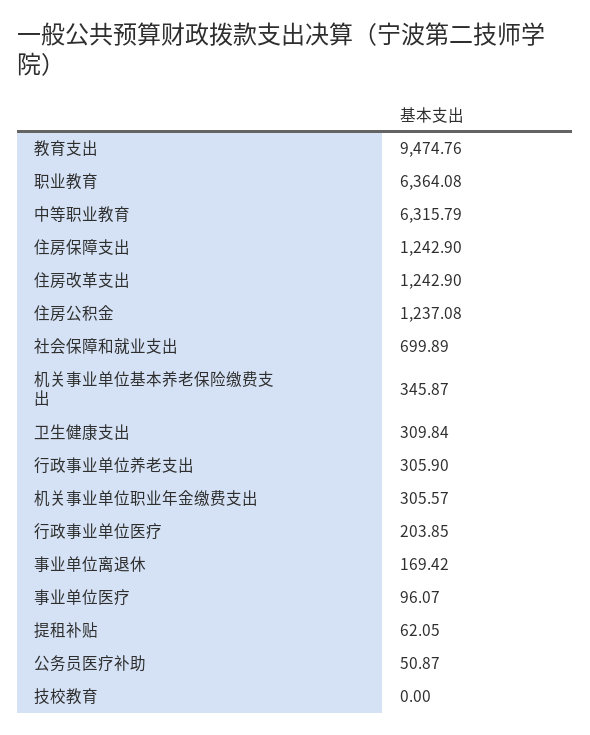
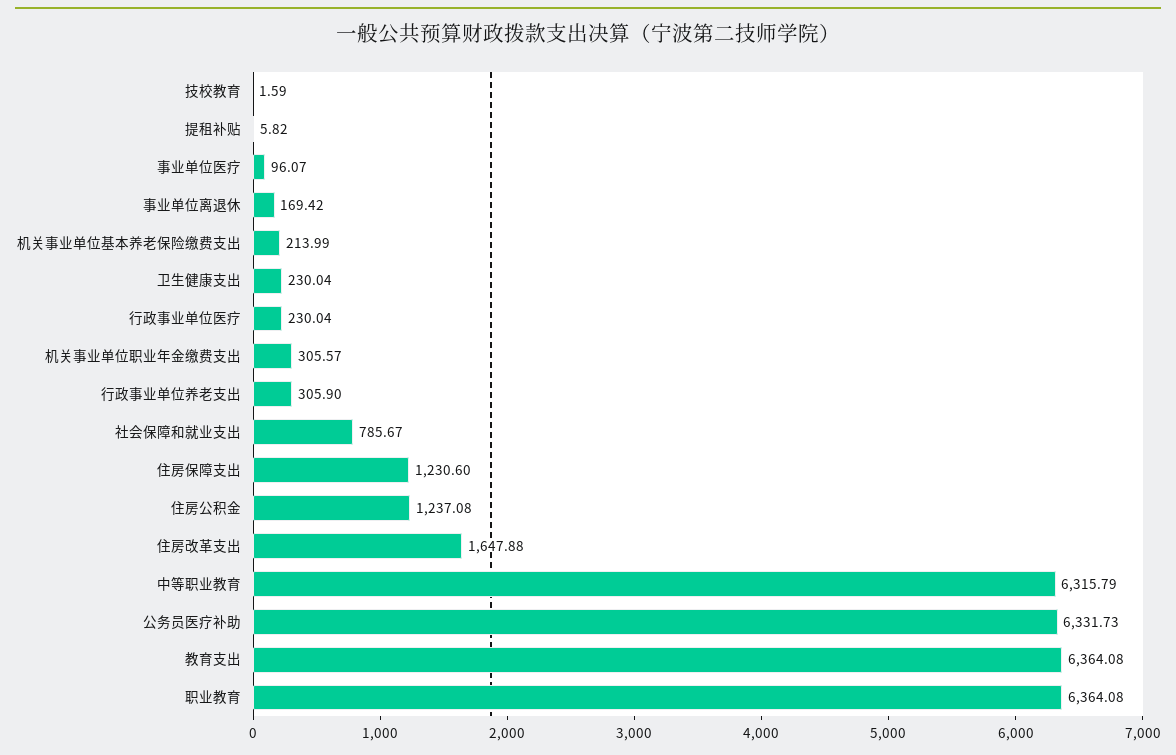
  {
-   "教育支出": 9474.76,
+   "教育支出": 6364.08,
    "职业教育": 6364.08,
    "中等职业教育": 6315.79,
-   "住房保障支出": 1242.9,
+   "住房保障支出": 1230.6,
-   "住房改革支出": 1242.9,
+   "住房改革支出": 1647.88,
    "住房公积金": 1237.08,
-   "社会保障和就业支出": 699.89,
+   "社会保障和就业支出": 785.67,
-   "机关事业单位基本养老保险缴费支出": 345.87,
+   "机关事业单位基本养老保险缴费支出": 213.99,
-   "卫生健康支出": 309.84,
+   "卫生健康支出": 230.04,
    "行政事业单位养老支出": 305.9,
    "机关事业单位职业年金缴费支出": 305.57,
-   "行政事业单位医疗": 203.85,
+   "行政事业单位医疗": 230.04,
    "事业单位离退休": 169.42,
    "事业单位医疗": 96.07,
-   "提租补贴": 62.05,
+   "提租补贴": 5.82,
-   "公务员医疗补助": 50.87,
+   "公务员医疗补助": 6331.73,
-   "技校教育": 0
+   "技校教育": 1.59
  }

